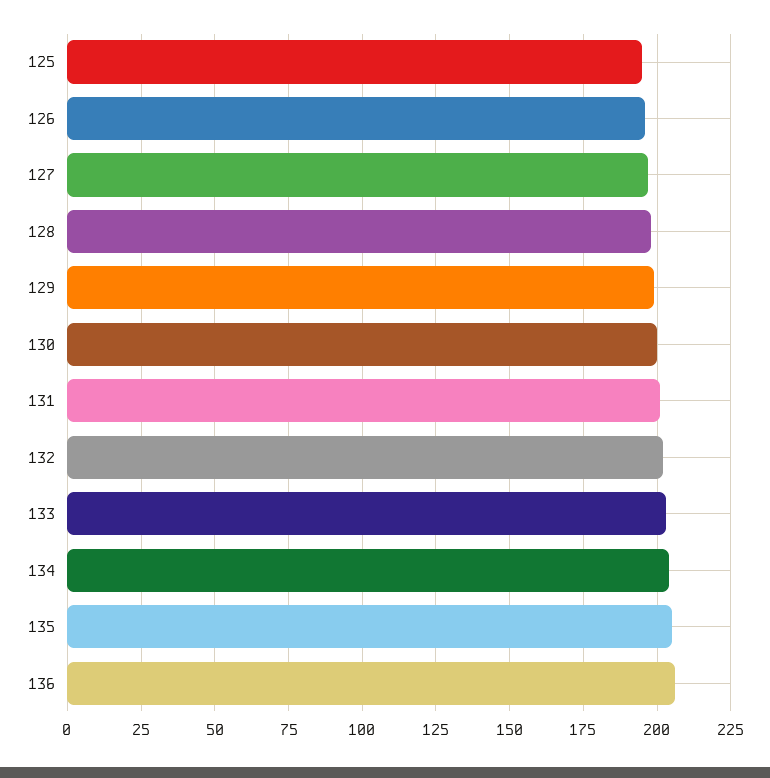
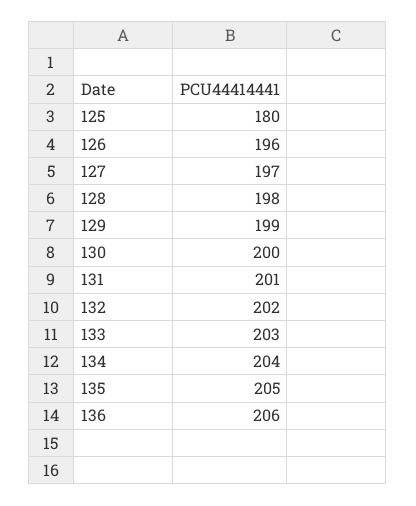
  {
-   "125": 195,
+   "125": 180,
    "126": 196,
    "127": 197,
    "128": 198,
    "129": 199,
    "130": 200,
    "131": 201,
    "132": 202,
    "133": 203,
    "134": 204,
    "135": 205,
    "136": 206
  }

